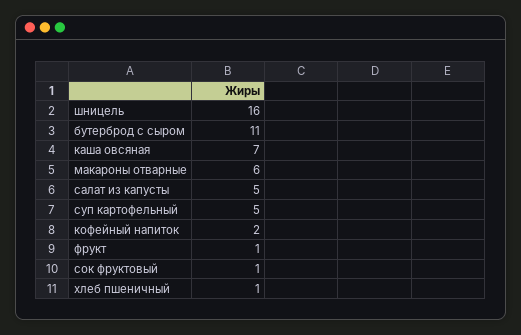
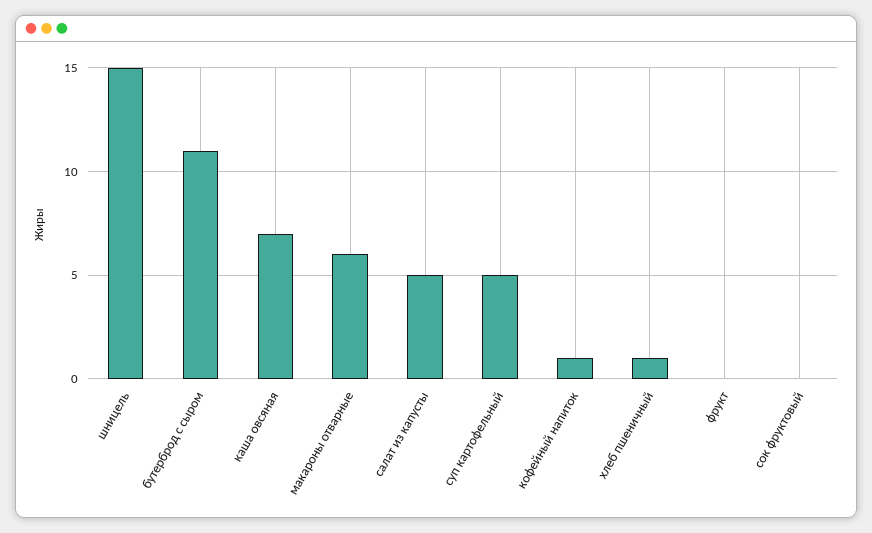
  {
-   "шницель": 16,
+   "шницель": 15,
    "бутерброд с сыром": 11,
    "каша овсяная": 7,
    "макароны отварные": 6,
    "салат из капусты": 5,
    "суп картофельный": 5,
-   "кофейный напиток": 2,
+   "кофейный напиток": 1,
-   "фрукт": 1,
+   "фрукт": 0,
-   "сок фруктовый": 1,
+   "сок фруктовый": 0,
    "хлеб пшеничный": 1
  }

